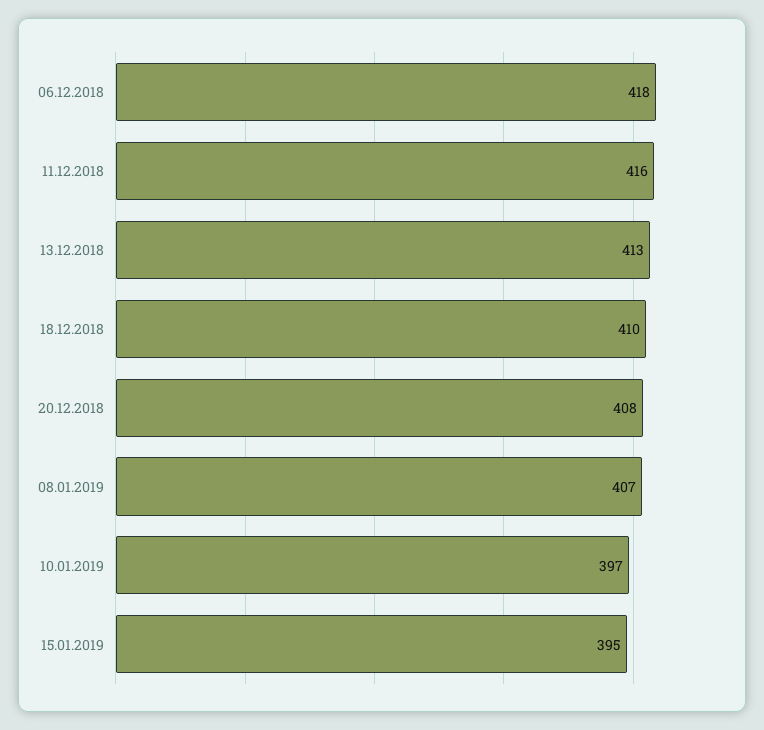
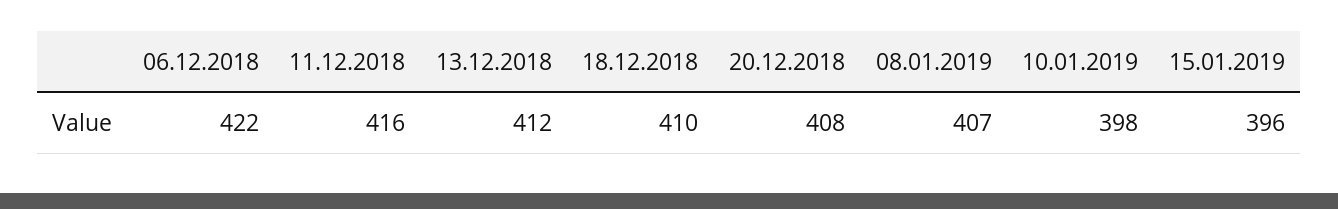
  {
-   "06.12.2018": 418,
+   "06.12.2018": 422,
    "11.12.2018": 416,
-   "13.12.2018": 413,
+   "13.12.2018": 412,
    "18.12.2018": 410,
    "20.12.2018": 408,
    "08.01.2019": 407,
-   "10.01.2019": 397,
+   "10.01.2019": 398,
-   "15.01.2019": 395
+   "15.01.2019": 396
  }

